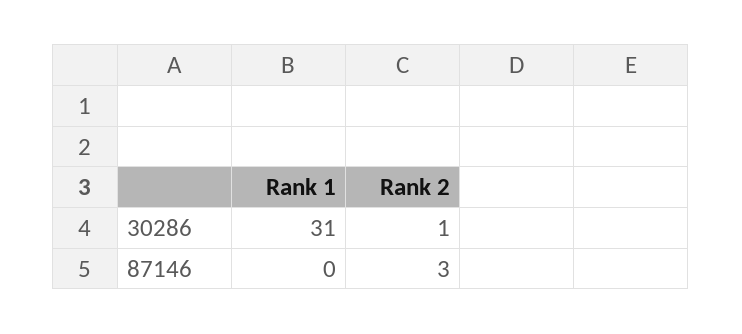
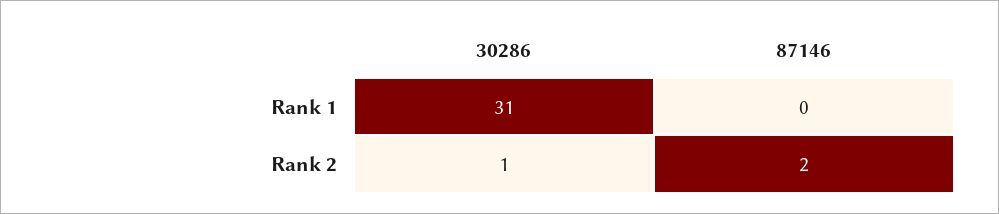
  {
    "Rank 1": {
      "30286": 31,
      "87146": 0
    },
    "Rank 2": {
      "30286": 1,
-     "87146": 3
+     "87146": 2
    }
  }

